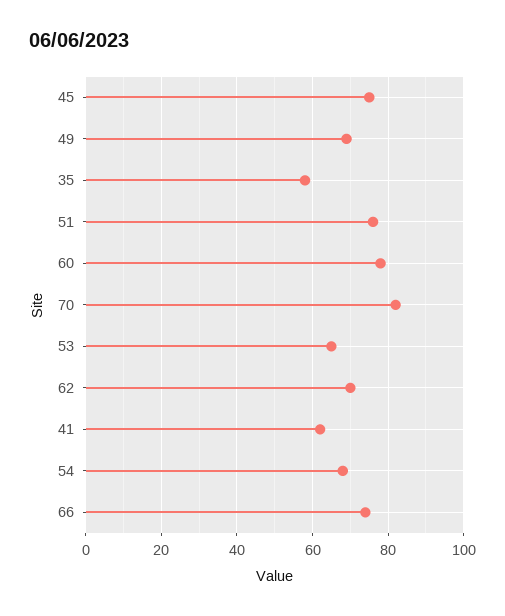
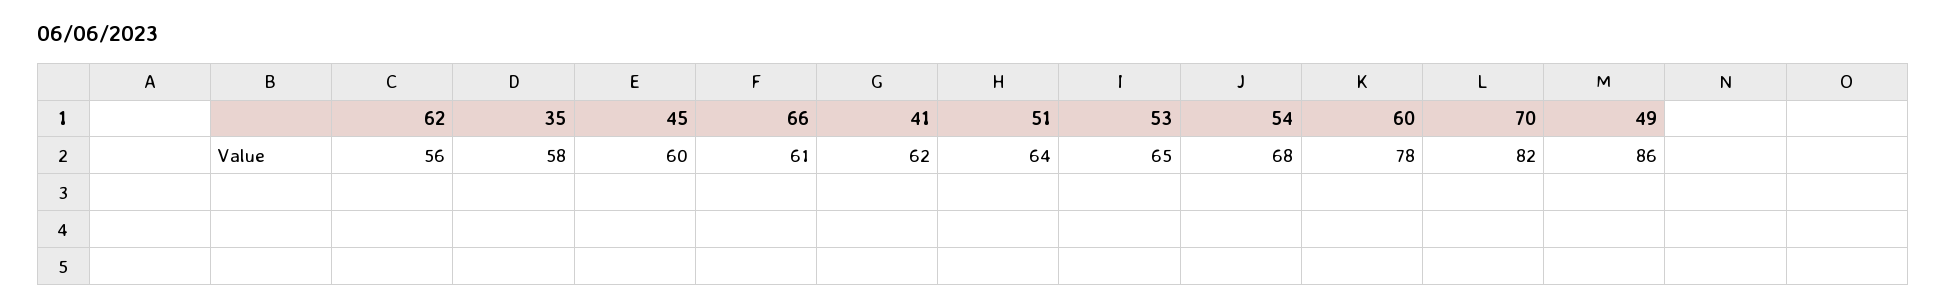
  {
-   "45": 75,
+   "45": 60,
-   "49": 70,
+   "49": 86,
    "35": 58,
-   "51": 75,
+   "51": 64,
    "60": 78,
    "70": 82,
    "53": 65,
-   "62": 70,
+   "62": 56,
    "41": 62,
    "54": 68,
-   "66": 75
+   "66": 61
  }

